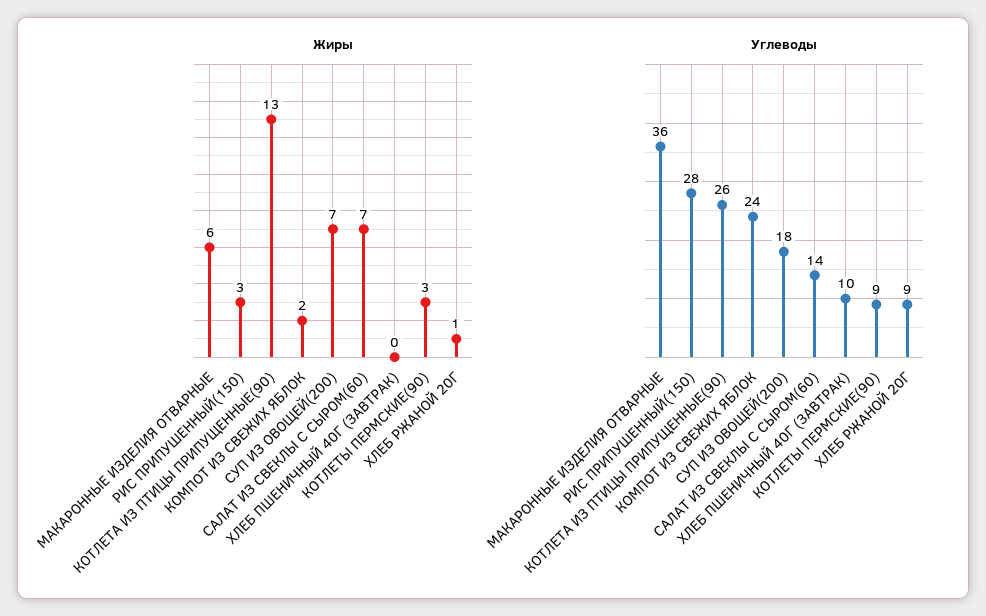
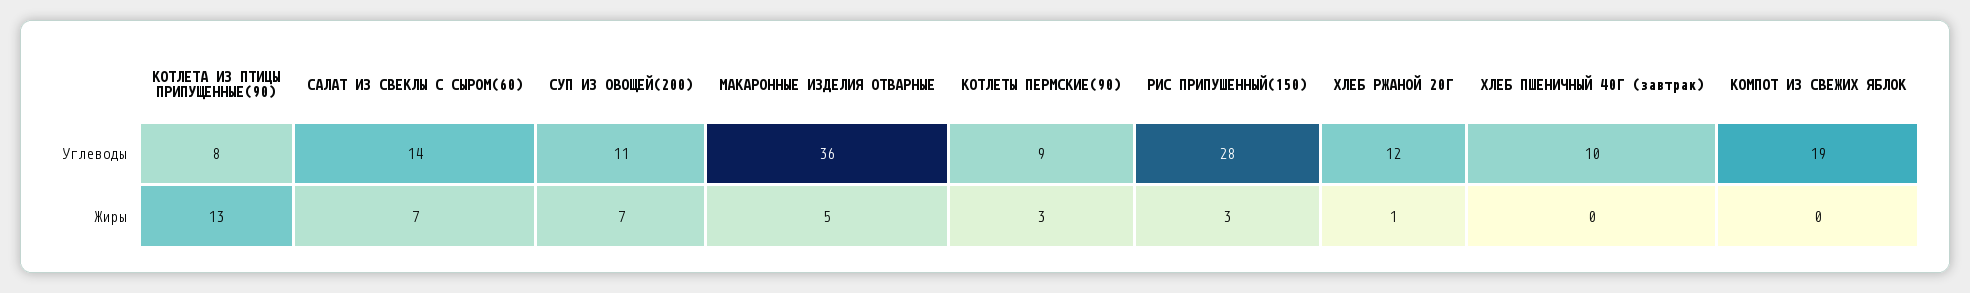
  {
    "Жиры": {
-     "МАКАРОННЫЕ ИЗДЕЛИЯ ОТВАРНЫЕ": 6,
+     "МАКАРОННЫЕ ИЗДЕЛИЯ ОТВАРНЫЕ": 5,
      "РИС ПРИПУШЕННЫЙ(150)": 3,
      "КОТЛЕТА ИЗ ПТИЦЫ ПРИПУЩЕННЫЕ(90)": 13,
-     "КОМПОТ ИЗ СВЕЖИХ ЯБЛОК": 2,
+     "КОМПОТ ИЗ СВЕЖИХ ЯБЛОК": 0,
      "СУП ИЗ ОВОЩЕЙ(200)": 7,
      "САЛАТ ИЗ СВЕКЛЫ С СЫРОМ(60)": 7,
      "ХЛЕБ ПШЕНИЧНЫЙ 40Г (ЗАВТРАК)": 0,
      "КОТЛЕТЫ ПЕРМСКИЕ(90)": 3,
      "ХЛЕБ РЖАНОЙ 20Г": 1
    },
    "Углеводы": {
      "МАКАРОННЫЕ ИЗДЕЛИЯ ОТВАРНЫЕ": 36,
      "РИС ПРИПУШЕННЫЙ(150)": 28,
-     "КОТЛЕТА ИЗ ПТИЦЫ ПРИПУЩЕННЫЕ(90)": 26,
+     "КОТЛЕТА ИЗ ПТИЦЫ ПРИПУЩЕННЫЕ(90)": 8,
-     "КОМПОТ ИЗ СВЕЖИХ ЯБЛОК": 24,
+     "КОМПОТ ИЗ СВЕЖИХ ЯБЛОК": 19,
-     "СУП ИЗ ОВОЩЕЙ(200)": 18,
+     "СУП ИЗ ОВОЩЕЙ(200)": 11,
      "САЛАТ ИЗ СВЕКЛЫ С СЫРОМ(60)": 14,
      "ХЛЕБ ПШЕНИЧНЫЙ 40Г (ЗАВТРАК)": 10,
      "КОТЛЕТЫ ПЕРМСКИЕ(90)": 9,
-     "ХЛЕБ РЖАНОЙ 20Г": 9
+     "ХЛЕБ РЖАНОЙ 20Г": 12
    }
  }

